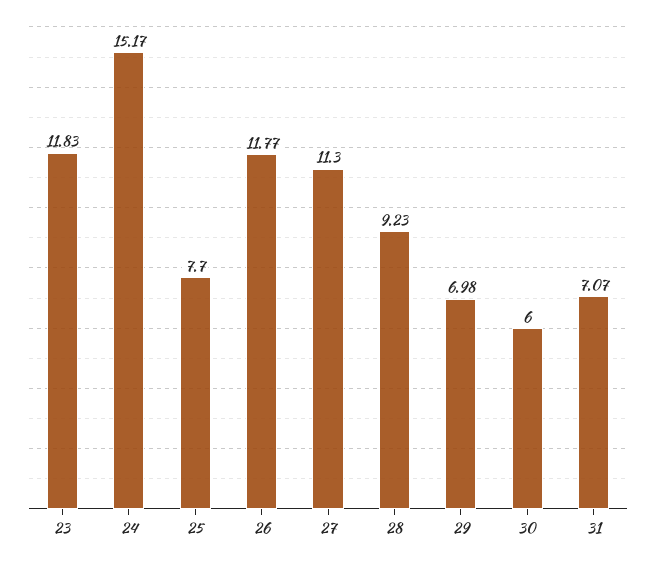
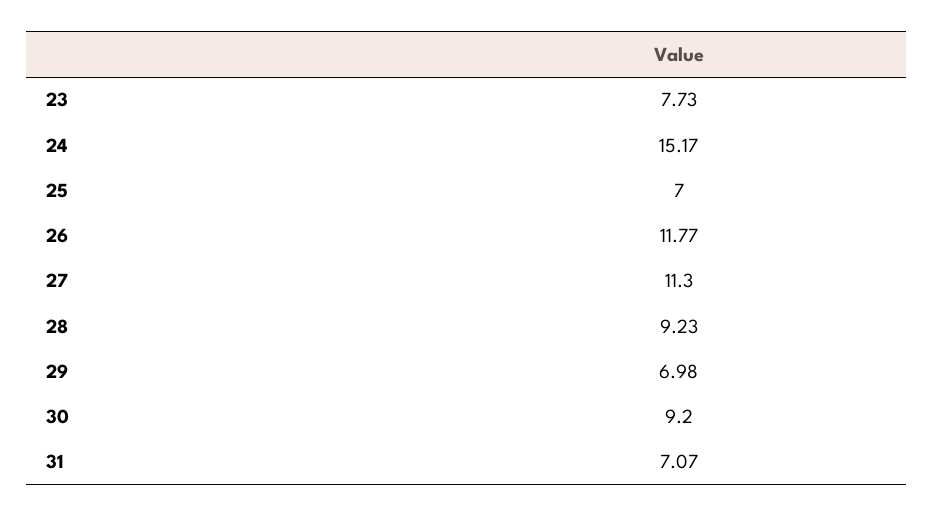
  {
-   "23": 11.83,
+   "23": 7.73,
    "24": 15.17,
-   "25": 7.7,
+   "25": 7,
    "26": 11.77,
    "27": 11.3,
    "28": 9.23,
    "29": 6.98,
-   "30": 6,
+   "30": 9.2,
    "31": 7.07
  }

